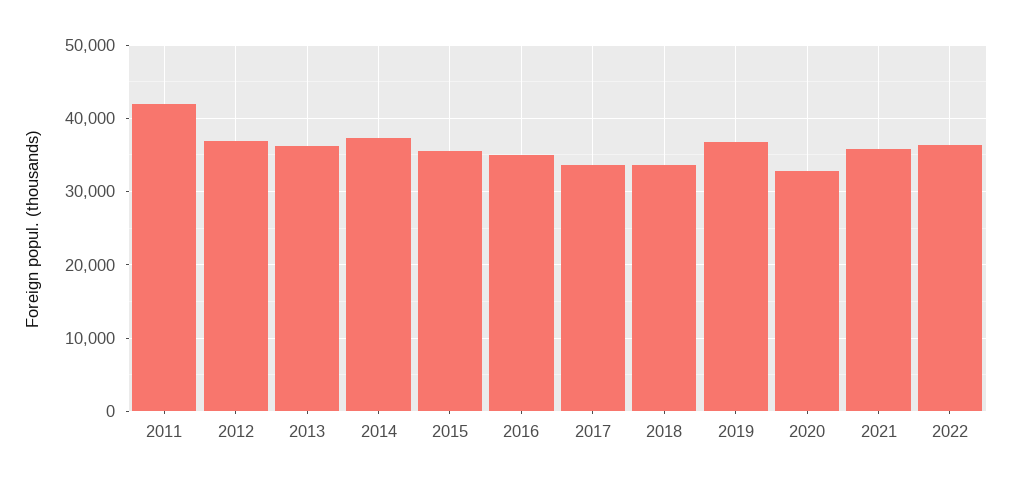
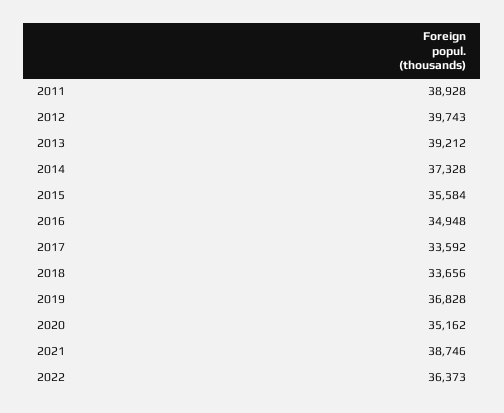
  {
-   "2011": 42000,
+   "2011": 38928,
-   "2012": 37000,
+   "2012": 39743,
-   "2013": 36000,
+   "2013": 39212,
    "2014": 37328,
    "2015": 35584,
    "2016": 34948,
    "2017": 33592,
    "2018": 33656,
    "2019": 36828,
-   "2020": 33000,
+   "2020": 35162,
-   "2021": 36000,
+   "2021": 38746,
    "2022": 36373
  }

